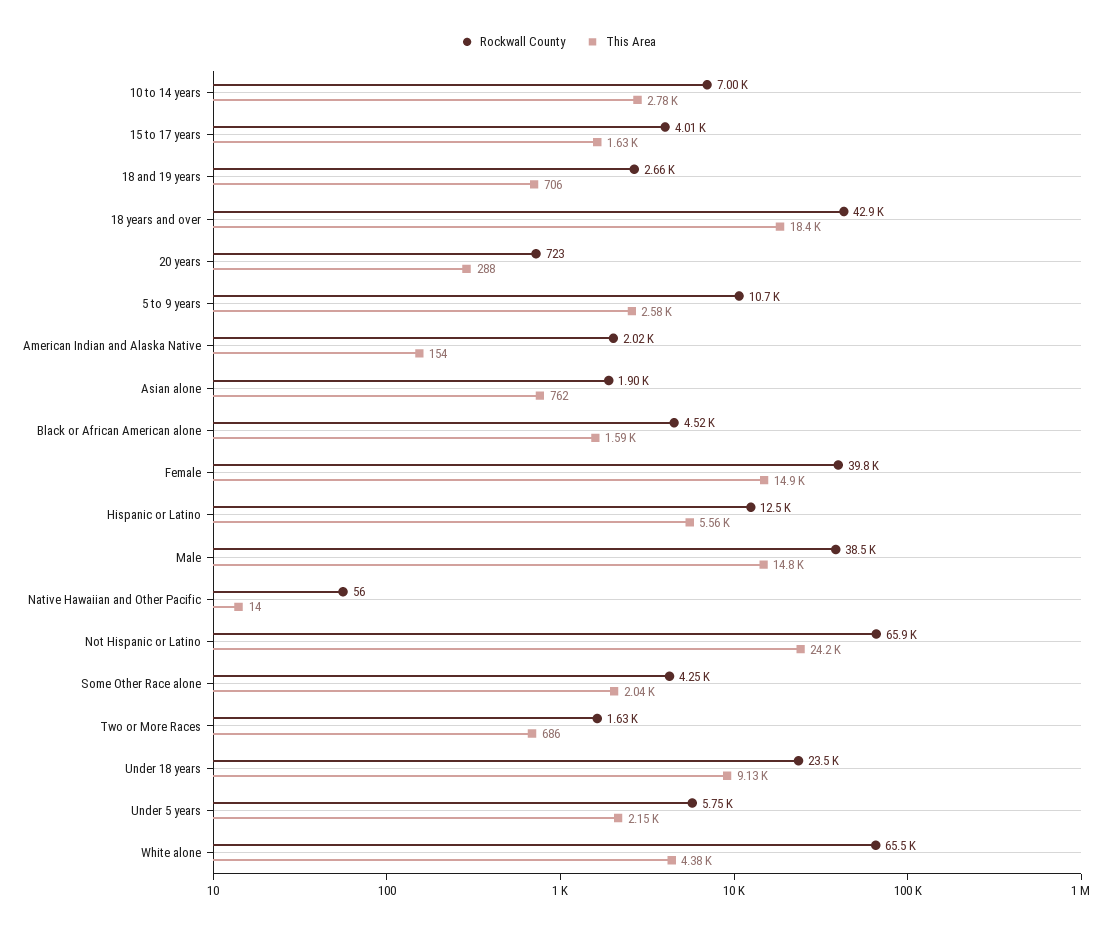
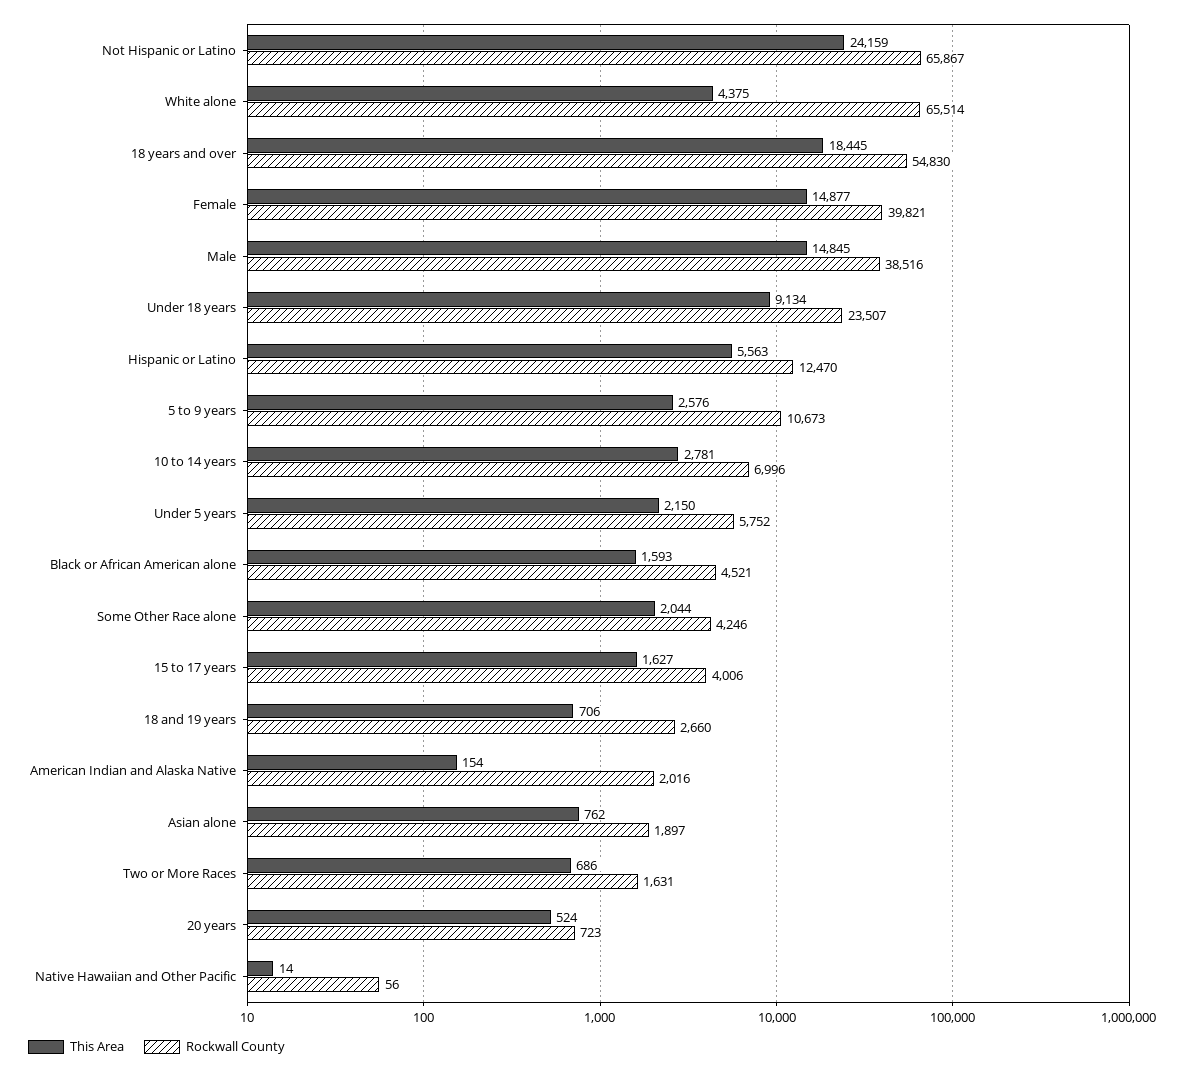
  {
    "Rockwall County": {
      "10 to 14 years": 6996,
      "15 to 17 years": 4006,
      "18 and 19 years": 2660,
-     "18 years and over": 42900,
+     "18 years and over": 54830,
      "20 years": 723,
      "5 to 9 years": 10673,
      "American Indian and Alaska Native": 2016,
      "Asian alone": 1897,
      "Black or African American alone": 4521,
      "Female": 39821,
      "Hispanic or Latino": 12470,
      "Male": 38516,
      "Native Hawaiian and Other Pacific": 56,
      "Not Hispanic or Latino": 65867,
      "Some Other Race alone": 4246,
      "Two or More Races": 1631,
      "Under 18 years": 23507,
      "Under 5 years": 5752,
      "White alone": 65514
    },
    "This Area": {
      "10 to 14 years": 2781,
      "15 to 17 years": 1627,
      "18 and 19 years": 706,
      "18 years and over": 18445,
-     "20 years": 288,
+     "20 years": 524,
      "5 to 9 years": 2576,
      "American Indian and Alaska Native": 154,
      "Asian alone": 762,
      "Black or African American alone": 1593,
      "Female": 14877,
      "Hispanic or Latino": 5563,
      "Male": 14845,
      "Native Hawaiian and Other Pacific": 14,
      "Not Hispanic or Latino": 24159,
      "Some Other Race alone": 2044,
      "Two or More Races": 686,
      "Under 18 years": 9134,
      "Under 5 years": 2150,
      "White alone": 4375
    }
  }

